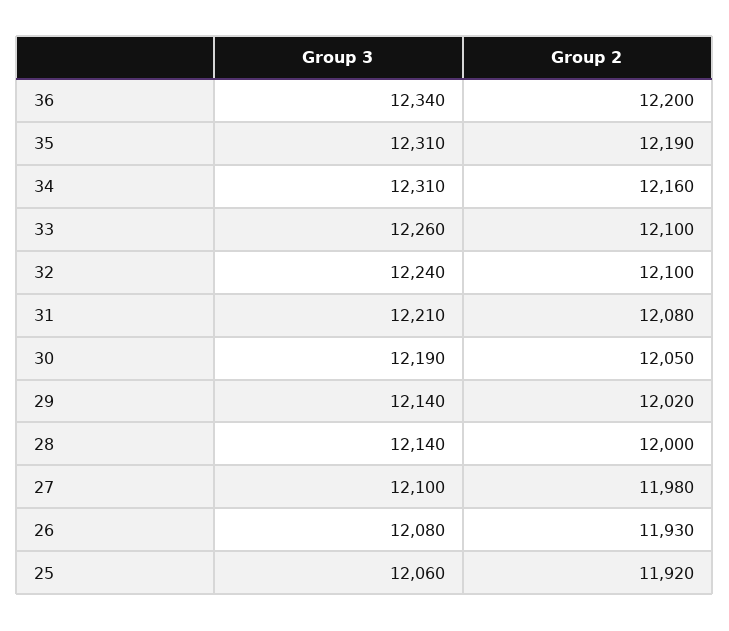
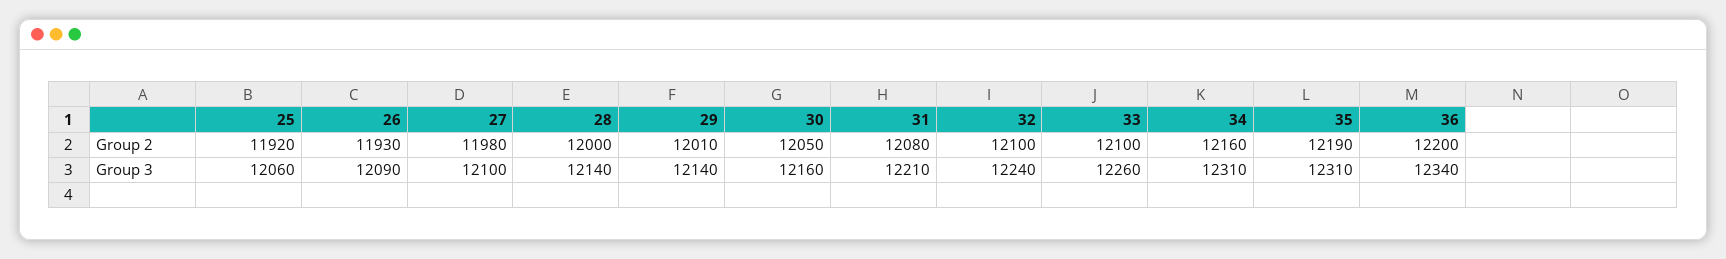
  {
    "Group 3": {
      "36": 12340,
      "35": 12310,
      "34": 12310,
      "33": 12260,
      "32": 12240,
      "31": 12210,
-     "30": 12190,
+     "30": 12160,
      "29": 12140,
      "28": 12140,
      "27": 12100,
-     "26": 12080,
+     "26": 12090,
      "25": 12060
    },
    "Group 2": {
      "36": 12200,
      "35": 12190,
      "34": 12160,
      "33": 12100,
      "32": 12100,
      "31": 12080,
      "30": 12050,
-     "29": 12020,
+     "29": 12010,
      "28": 12000,
      "27": 11980,
      "26": 11930,
      "25": 11920
    }
  }

